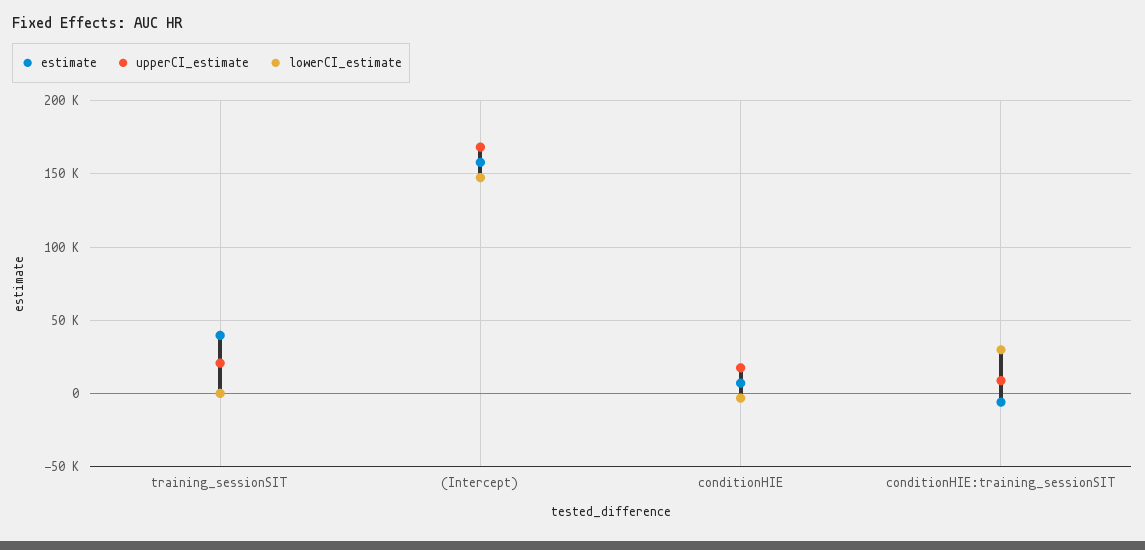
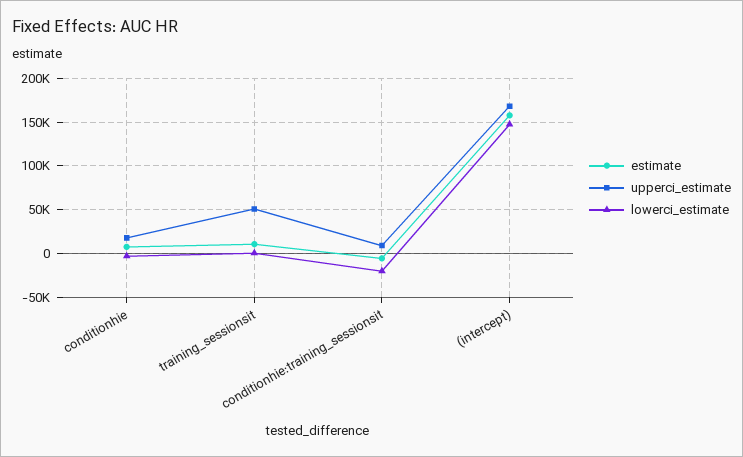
  {
    "estimate": {
-     "training_sessionSIT": 40000,
+     "training_sessionSIT": 10000,
      "(Intercept)": 160000,
      "conditionHIE": 5000,
      "conditionHIE:training_sessionSIT": -5000
    },
    "upperCI_estimate": {
-     "training_sessionSIT": 20000,
+     "training_sessionSIT": 50000,
      "(Intercept)": 170000,
      "conditionHIE": 20000,
      "conditionHIE:training_sessionSIT": 10000
    },
    "lowerCI_estimate": {
      "training_sessionSIT": 0,
      "(Intercept)": 145000,
      "conditionHIE": -5000,
-     "conditionHIE:training_sessionSIT": 30000
+     "conditionHIE:training_sessionSIT": -20000
    }
  }

